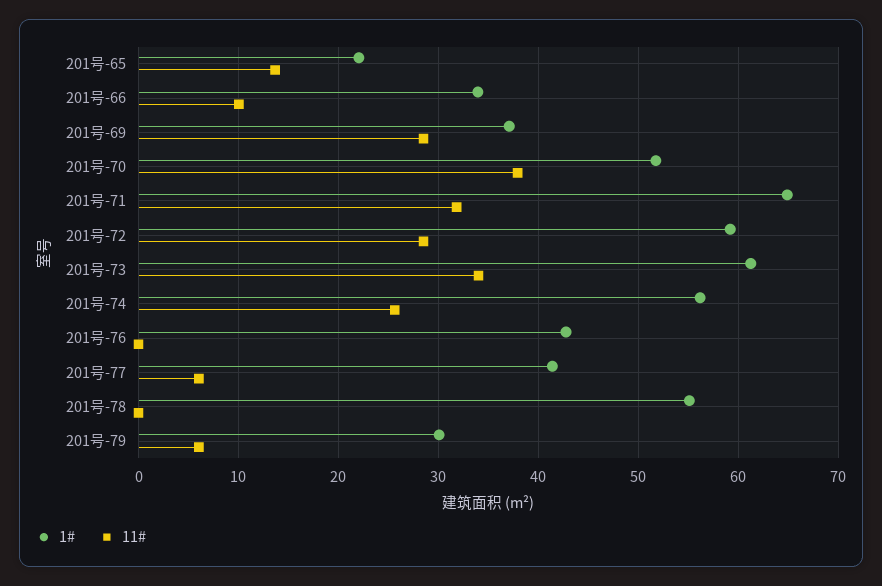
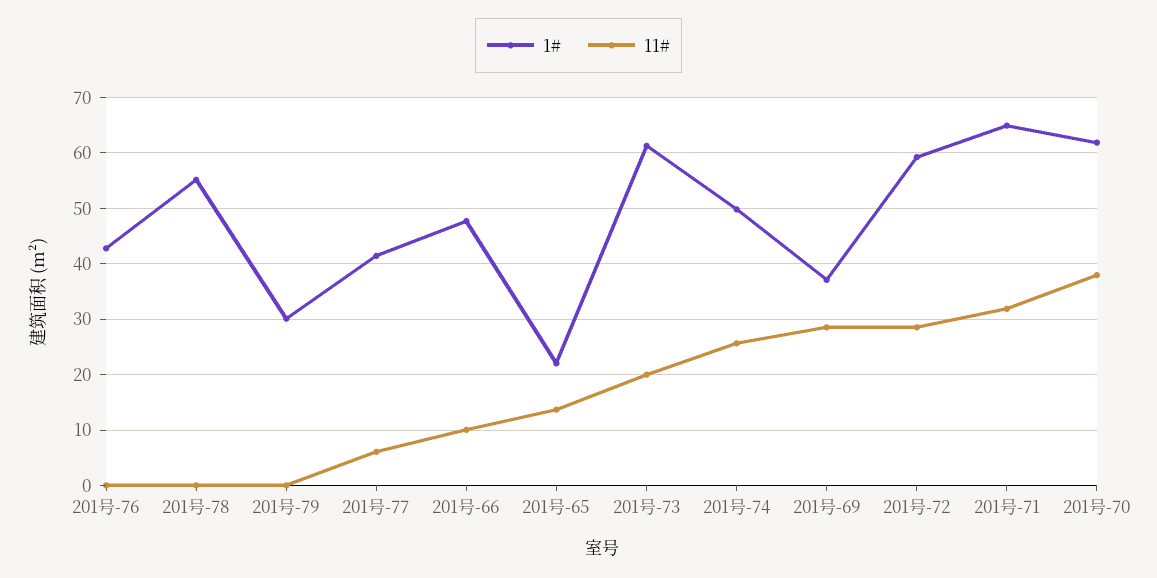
  {
    "1#": {
      "201号-65": 22,
-     "201号-66": 34,
+     "201号-66": 48,
      "201号-69": 37,
-     "201号-70": 52,
+     "201号-70": 62,
      "201号-71": 65,
      "201号-72": 59,
      "201号-73": 61,
-     "201号-74": 56,
+     "201号-74": 50,
      "201号-76": 43,
      "201号-77": 41,
      "201号-78": 55,
      "201号-79": 30
    },
    "11#": {
      "201号-65": 14,
      "201号-66": 10,
      "201号-69": 29,
      "201号-70": 38,
      "201号-71": 32,
      "201号-72": 29,
-     "201号-73": 34,
+     "201号-73": 20,
      "201号-74": 26,
      "201号-76": 0,
      "201号-77": 6,
      "201号-78": 0,
-     "201号-79": 6
+     "201号-79": 0
    }
  }

